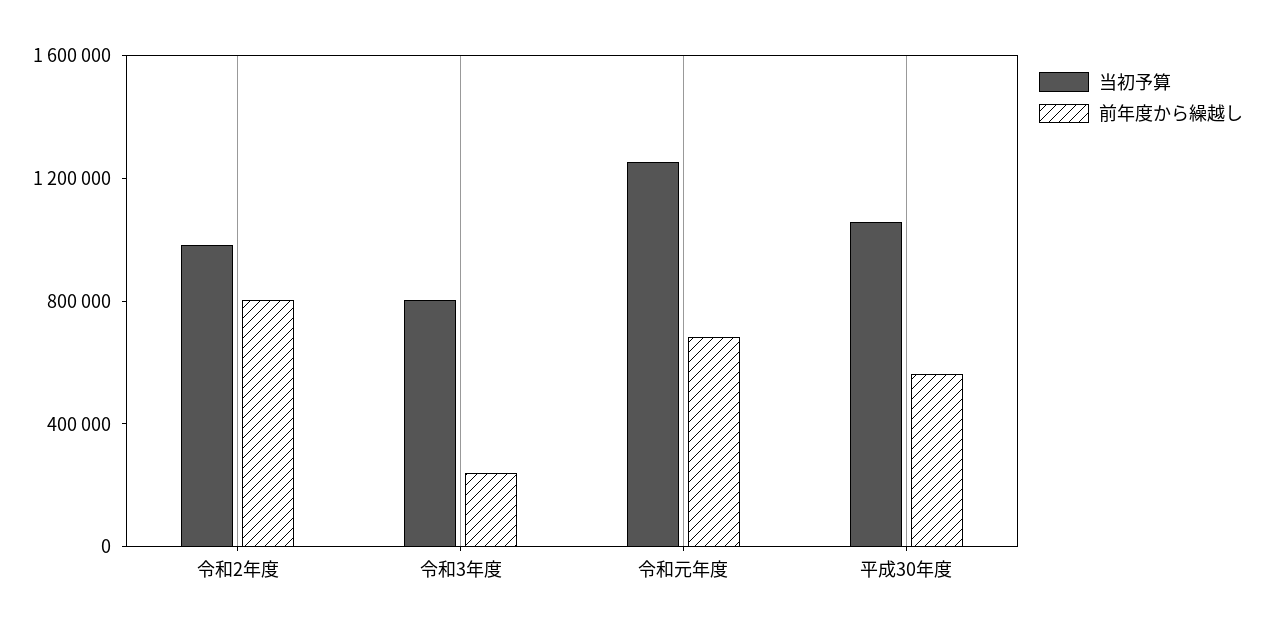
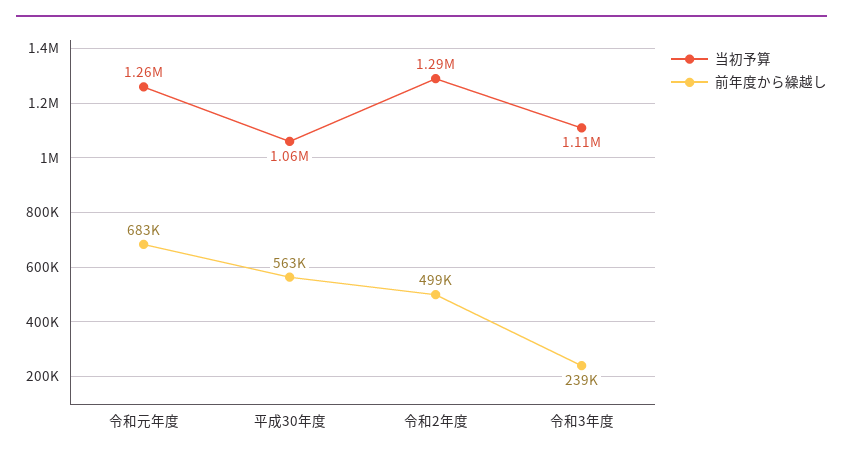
  {
    "当初予算": {
-     "令和2年度": 1000000,
+     "令和2年度": 1290000,
-     "令和3年度": 800000,
+     "令和3年度": 1110000,
      "令和元年度": 1260000,
      "平成30年度": 1060000
    },
    "前年度から繰越し": {
-     "令和2年度": 800000,
+     "令和2年度": 499000,
      "令和3年度": 239000,
      "令和元年度": 683000,
      "平成30年度": 563000
    }
  }

